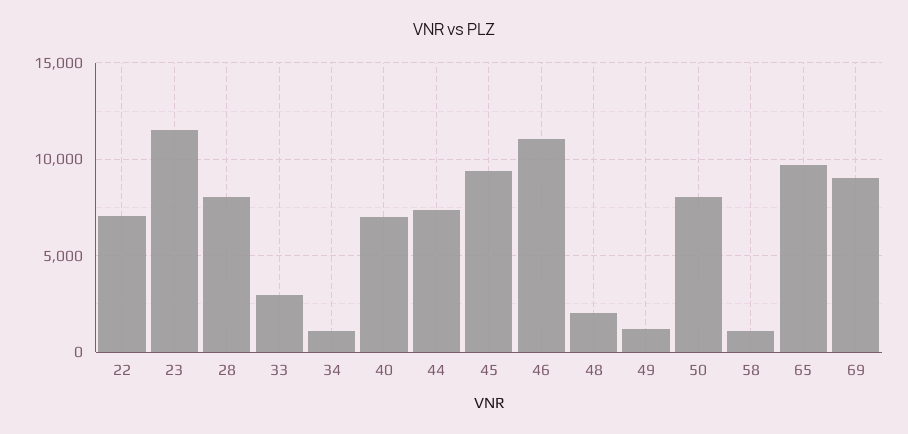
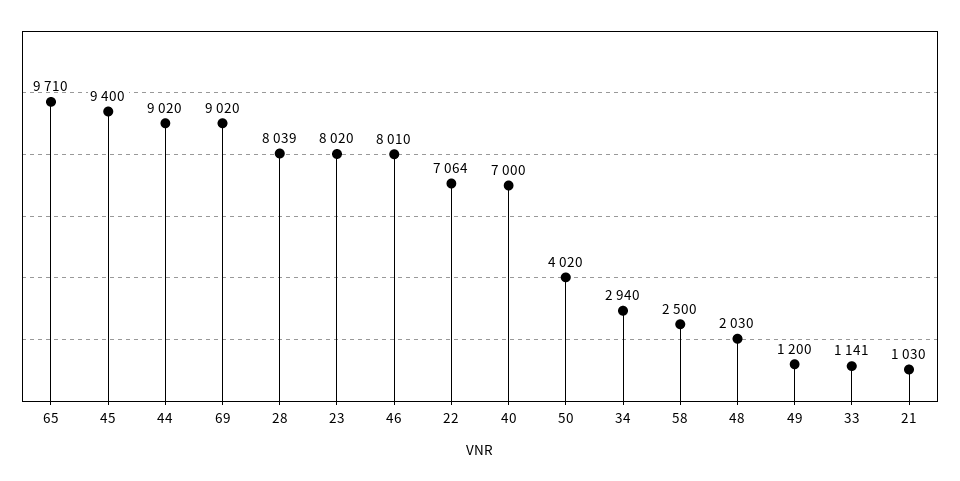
  {
    "22": 7064,
-   "23": 11500,
+   "23": 8020,
    "28": 8039,
-   "33": 3000,
+   "33": 1141,
-   "34": 1000,
+   "34": 2940,
    "40": 7000,
-   "44": 7500,
+   "44": 9020,
    "45": 9400,
-   "46": 11000,
+   "46": 8010,
    "48": 2030,
    "49": 1200,
-   "50": 8000,
+   "50": 4020,
-   "58": 1000,
+   "58": 2500,
    "65": 9710,
-   "69": 9020
+   "69": 9020,
+   "21": 1030
  }

